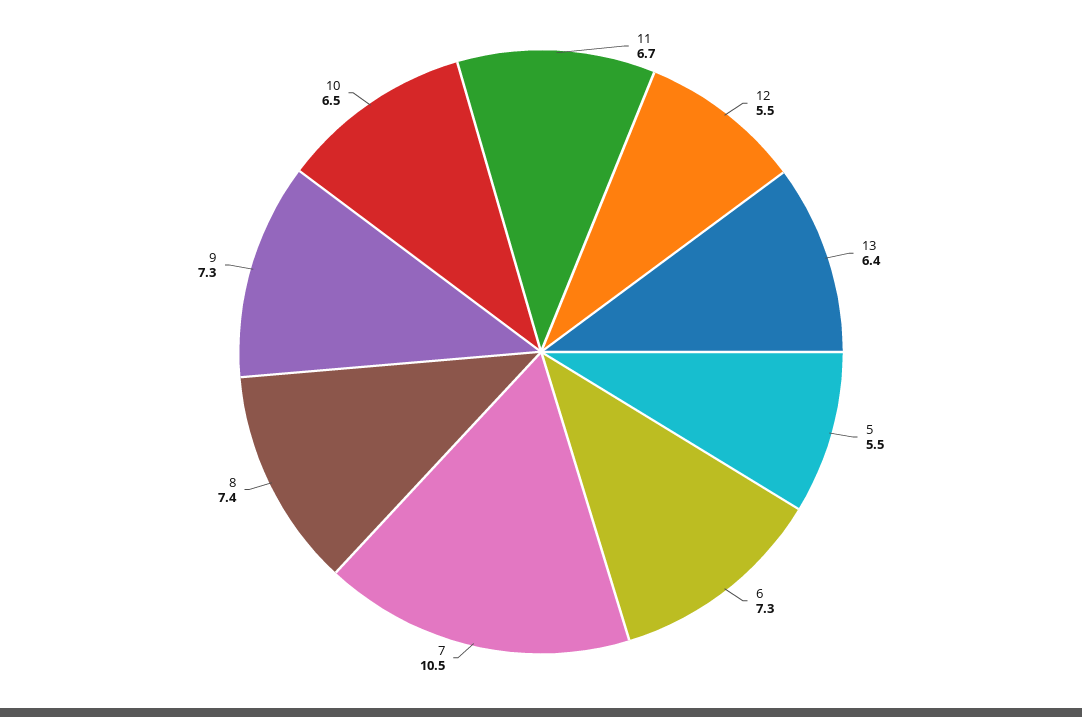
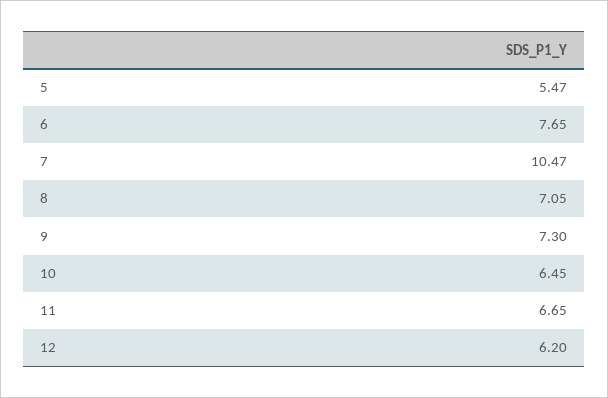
  {
    "11": 6.65,
-   "12": 5.5,
+   "12": 6.2,
-   "13": 6.4,
    "5": 5.47,
-   "6": 7.3,
+   "6": 7.65,
    "7": 10.47,
-   "8": 7.4,
+   "8": 7.05,
    "9": 7.3,
    "10": 6.45
  }

